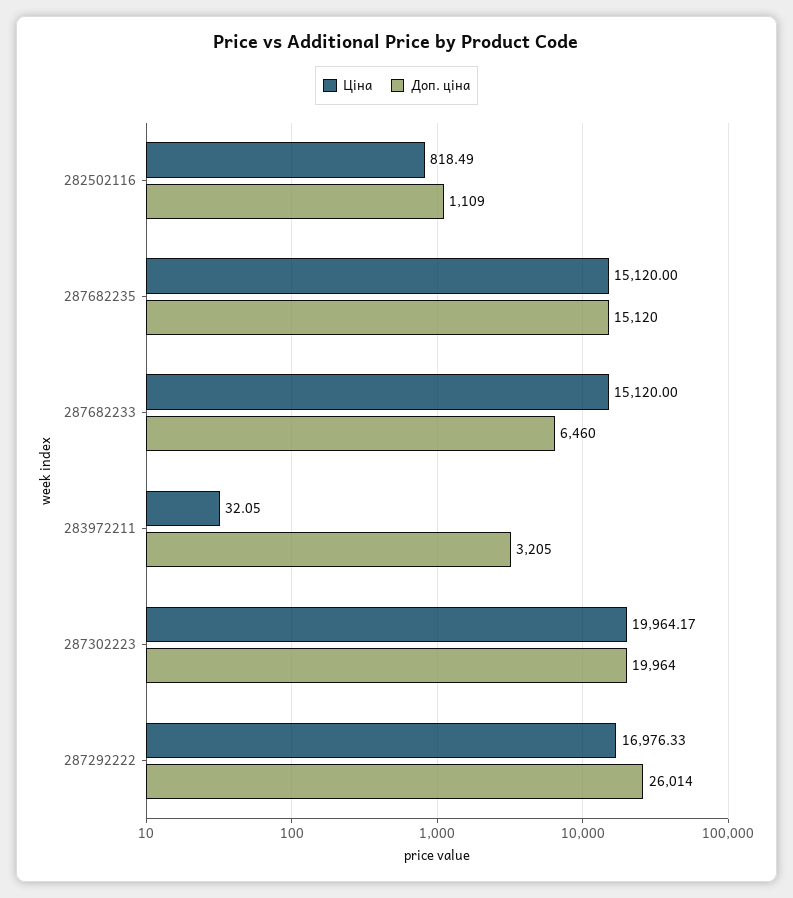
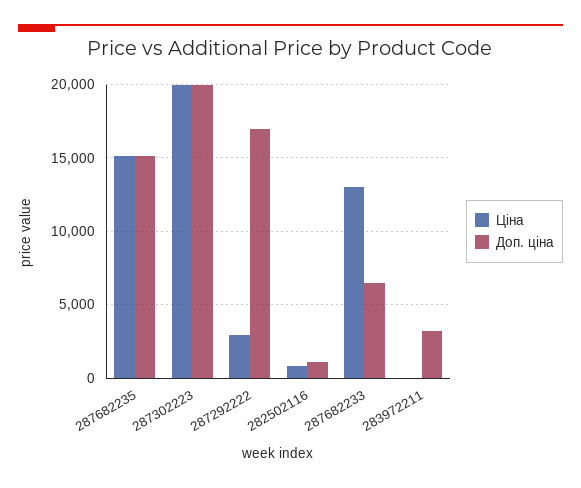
  {
    "Ціна": {
      "282502116": 818.49,
      "287682235": 15120,
-     "287682233": 15120,
+     "287682233": 13000,
      "283972211": 32.05,
      "287302223": 19964.17,
-     "287292222": 16976.33
+     "287292222": 3000
    },
    "Доп. ціна": {
      "282502116": 1109,
      "287682235": 15120,
      "287682233": 6460,
      "283972211": 3205,
      "287302223": 19964,
-     "287292222": 26014
+     "287292222": 17000
    }
  }

